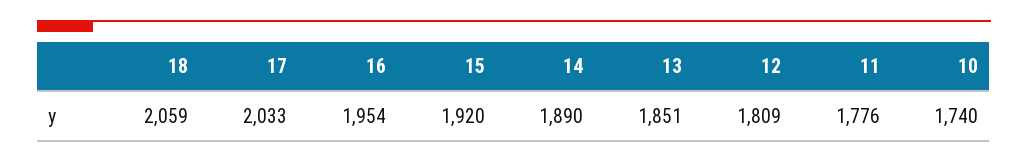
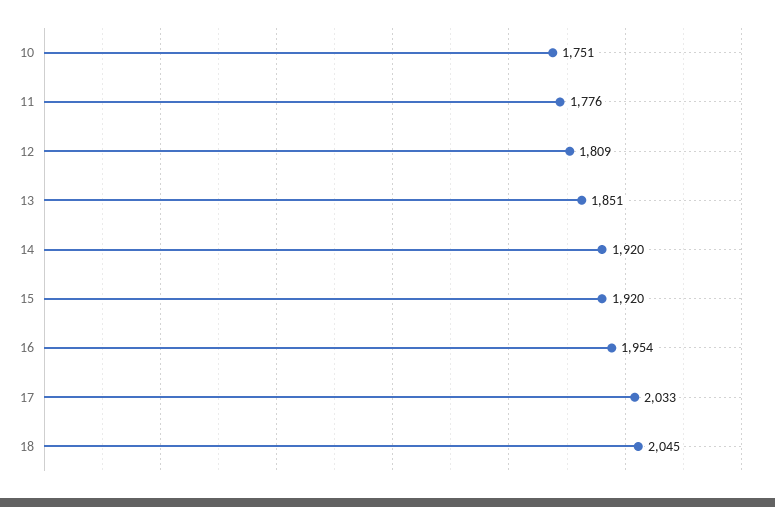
  {
-   "18": 2059,
+   "18": 2045,
    "17": 2033,
    "16": 1954,
    "15": 1920,
-   "14": 1890,
+   "14": 1920,
    "13": 1851,
    "12": 1809,
    "11": 1776,
-   "10": 1740
+   "10": 1751
  }

